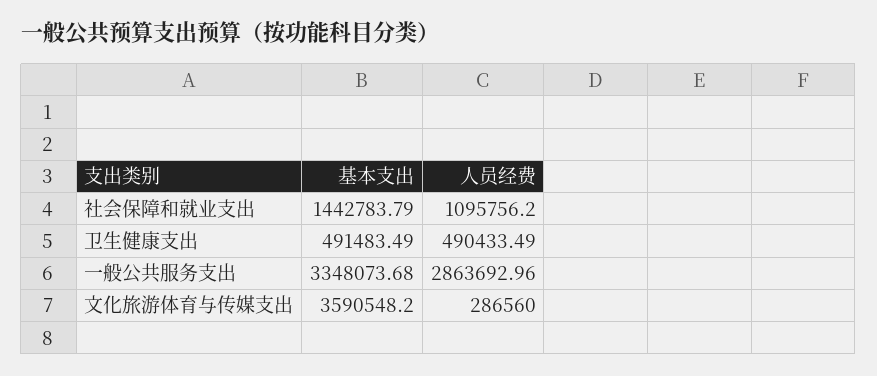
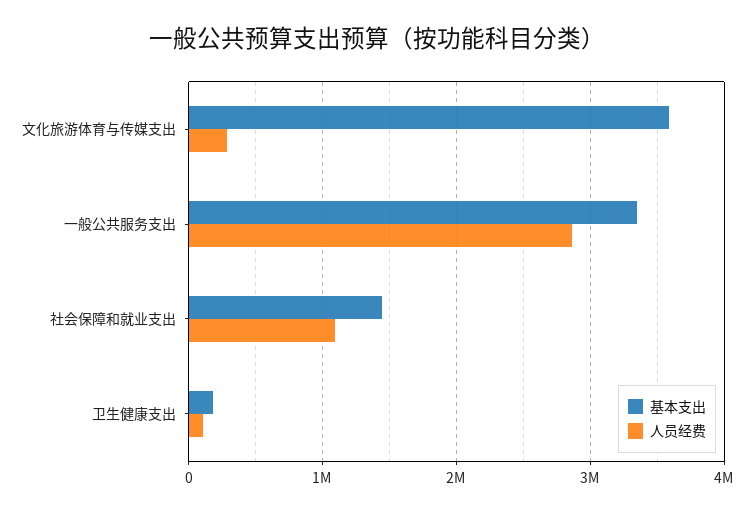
  {
    "基本支出": {
      "社会保障和就业支出": 1442783.79,
-     "卫生健康支出": 491483.49,
+     "卫生健康支出": 200000,
      "一般公共服务支出": 3348073.68,
      "文化旅游体育与传媒支出": 3590548.2
    },
    "人员经费": {
      "社会保障和就业支出": 1095756.2,
-     "卫生健康支出": 490433.49,
+     "卫生健康支出": 100000,
      "一般公共服务支出": 2863692.96,
      "文化旅游体育与传媒支出": 286560
    }
  }

